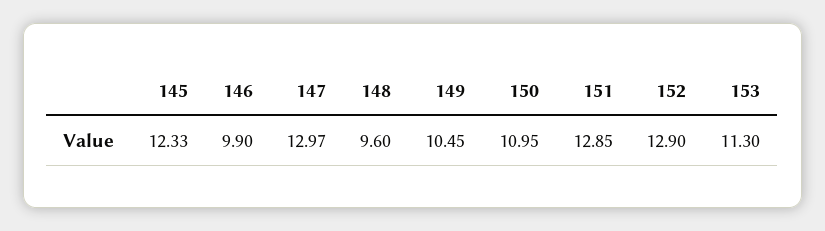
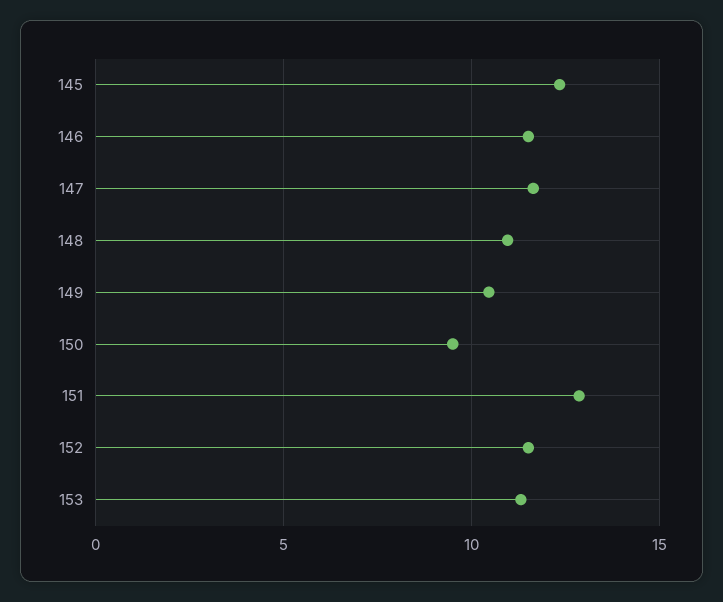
  {
    "145": 12.33,
-   "146": 9.9,
+   "146": 11.5,
-   "147": 12.97,
+   "147": 11.5,
-   "148": 9.6,
+   "148": 11,
    "149": 10.45,
-   "150": 10.95,
+   "150": 9.5,
    "151": 12.85,
-   "152": 12.9,
+   "152": 11.5,
    "153": 11.3
  }

